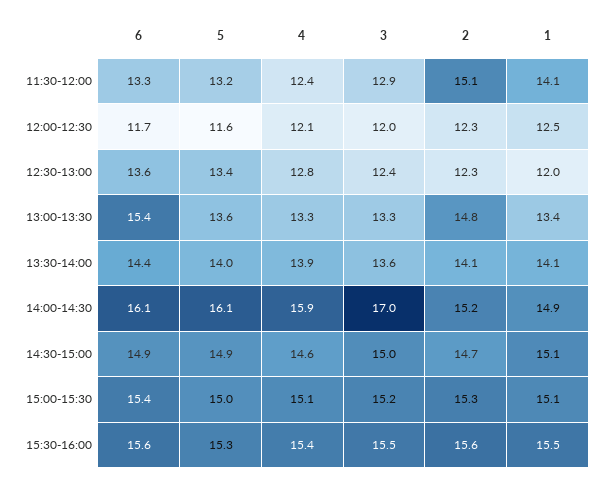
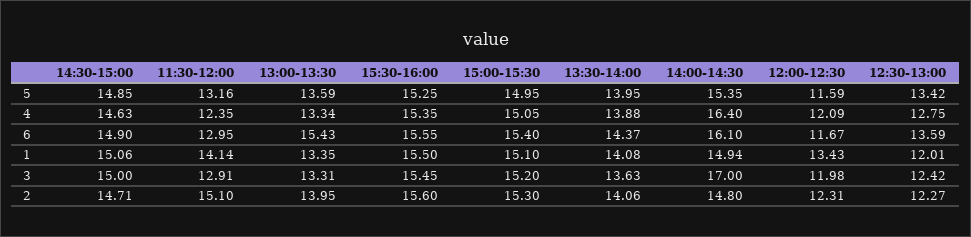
  {
    "6": {
-     "11:30-12:00": 13.3,
+     "11:30-12:00": 12.95,
      "12:00-12:30": 11.67,
      "12:30-13:00": 13.59,
      "13:00-13:30": 15.43,
      "13:30-14:00": 14.37,
      "14:00-14:30": 16.1,
      "14:30-15:00": 14.9,
      "15:00-15:30": 15.4,
      "15:30-16:00": 15.55
    },
    "5": {
      "11:30-12:00": 13.16,
      "12:00-12:30": 11.59,
      "12:30-13:00": 13.42,
      "13:00-13:30": 13.59,
      "13:30-14:00": 13.95,
-     "14:00-14:30": 16.1,
+     "14:00-14:30": 15.35,
      "14:30-15:00": 14.85,
      "15:00-15:30": 14.95,
      "15:30-16:00": 15.25
    },
    "4": {
      "11:30-12:00": 12.35,
      "12:00-12:30": 12.09,
      "12:30-13:00": 12.75,
      "13:00-13:30": 13.34,
      "13:30-14:00": 13.88,
-     "14:00-14:30": 15.9,
+     "14:00-14:30": 16.4,
      "14:30-15:00": 14.63,
      "15:00-15:30": 15.05,
      "15:30-16:00": 15.35
    },
    "3": {
      "11:30-12:00": 12.91,
      "12:00-12:30": 11.98,
      "12:30-13:00": 12.42,
      "13:00-13:30": 13.31,
      "13:30-14:00": 13.63,
      "14:00-14:30": 17,
      "14:30-15:00": 15,
      "15:00-15:30": 15.2,
      "15:30-16:00": 15.45
    },
    "2": {
      "11:30-12:00": 15.1,
      "12:00-12:30": 12.31,
      "12:30-13:00": 12.27,
-     "13:00-13:30": 14.8,
+     "13:00-13:30": 13.95,
      "13:30-14:00": 14.06,
-     "14:00-14:30": 15.2,
+     "14:00-14:30": 14.8,
      "14:30-15:00": 14.71,
      "15:00-15:30": 15.3,
      "15:30-16:00": 15.6
    },
    "1": {
      "11:30-12:00": 14.14,
-     "12:00-12:30": 12.5,
+     "12:00-12:30": 13.43,
      "12:30-13:00": 12.01,
      "13:00-13:30": 13.35,
      "13:30-14:00": 14.08,
      "14:00-14:30": 14.94,
      "14:30-15:00": 15.06,
      "15:00-15:30": 15.1,
      "15:30-16:00": 15.5
    }
  }

